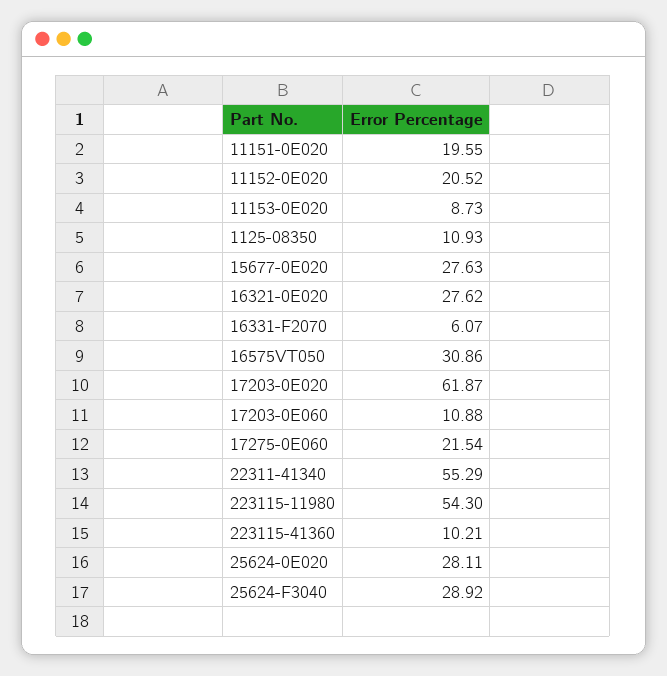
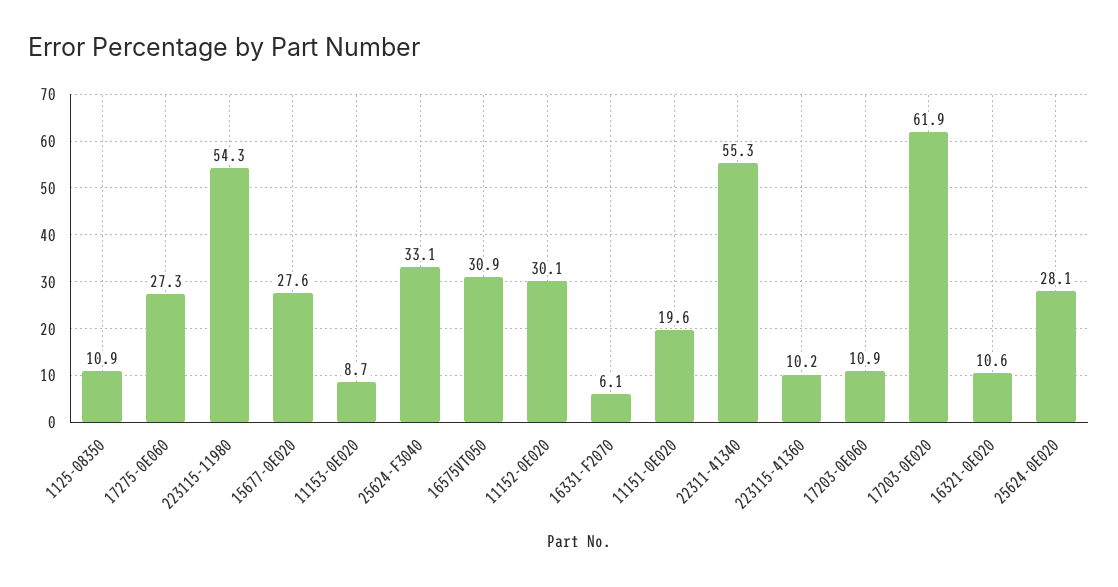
  {
    "11151-0E020": 19.55,
-   "11152-0E020": 20.52,
+   "11152-0E020": 30.1,
    "11153-0E020": 8.73,
    "1125-08350": 10.93,
    "15677-0E020": 27.63,
-   "16321-0E020": 27.62,
+   "16321-0E020": 10.6,
    "16331-F2070": 6.07,
    "16575VT050": 30.86,
    "17203-0E020": 61.87,
    "17203-0E060": 10.88,
-   "17275-0E060": 21.54,
+   "17275-0E060": 27.3,
    "22311-41340": 55.29,
    "223115-11980": 54.3,
    "223115-41360": 10.21,
    "25624-0E020": 28.11,
-   "25624-F3040": 28.92
+   "25624-F3040": 33.1
  }

